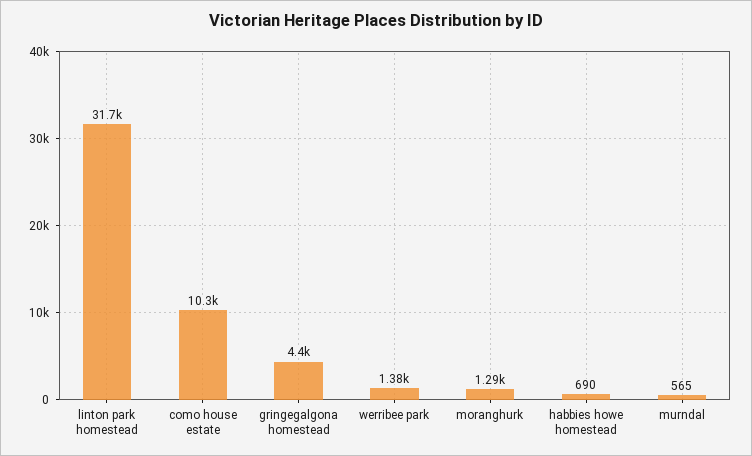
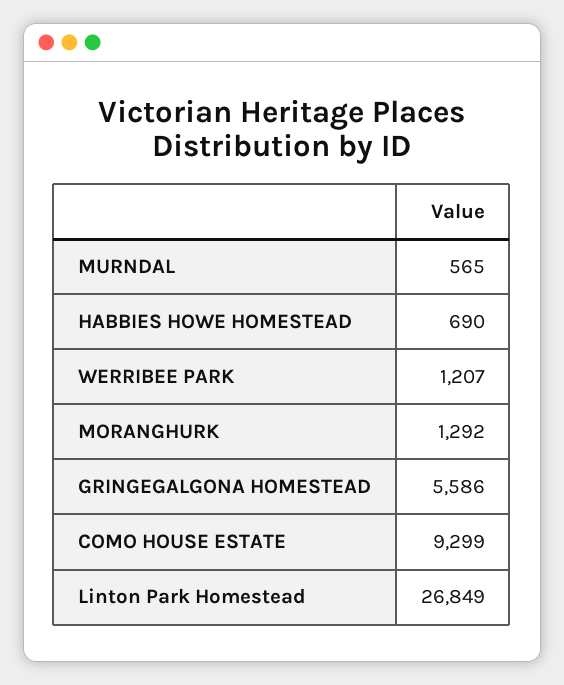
  {
-   "linton park homestead": 31700,
+   "linton park homestead": 26849,
-   "como house estate": 10300,
+   "como house estate": 9299,
-   "gringegalgona homestead": 4400,
+   "gringegalgona homestead": 5586,
-   "werribee park": 1380,
+   "werribee park": 1207,
    "moranghurk": 1292,
    "habbies howe homestead": 690,
    "murndal": 565
  }

